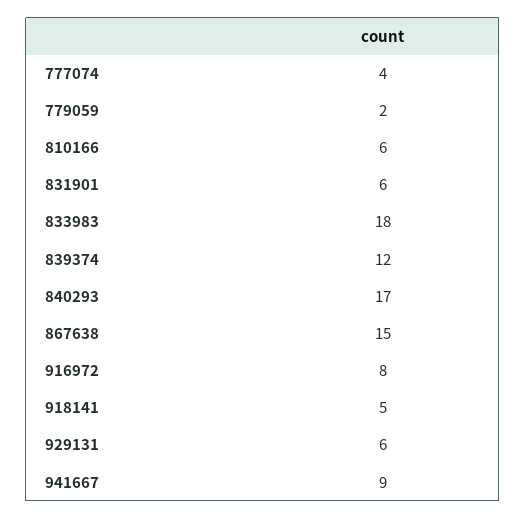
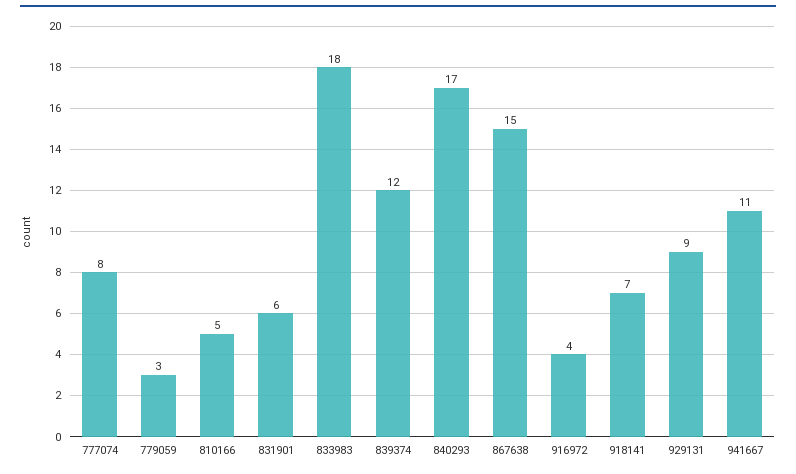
  {
-   "777074": 4,
+   "777074": 8,
-   "779059": 2,
+   "779059": 3,
-   "810166": 6,
+   "810166": 5,
    "831901": 6,
    "833983": 18,
    "839374": 12,
    "840293": 17,
    "867638": 15,
-   "916972": 8,
+   "916972": 4,
-   "918141": 5,
+   "918141": 7,
-   "929131": 6,
+   "929131": 9,
-   "941667": 9
+   "941667": 11
  }

